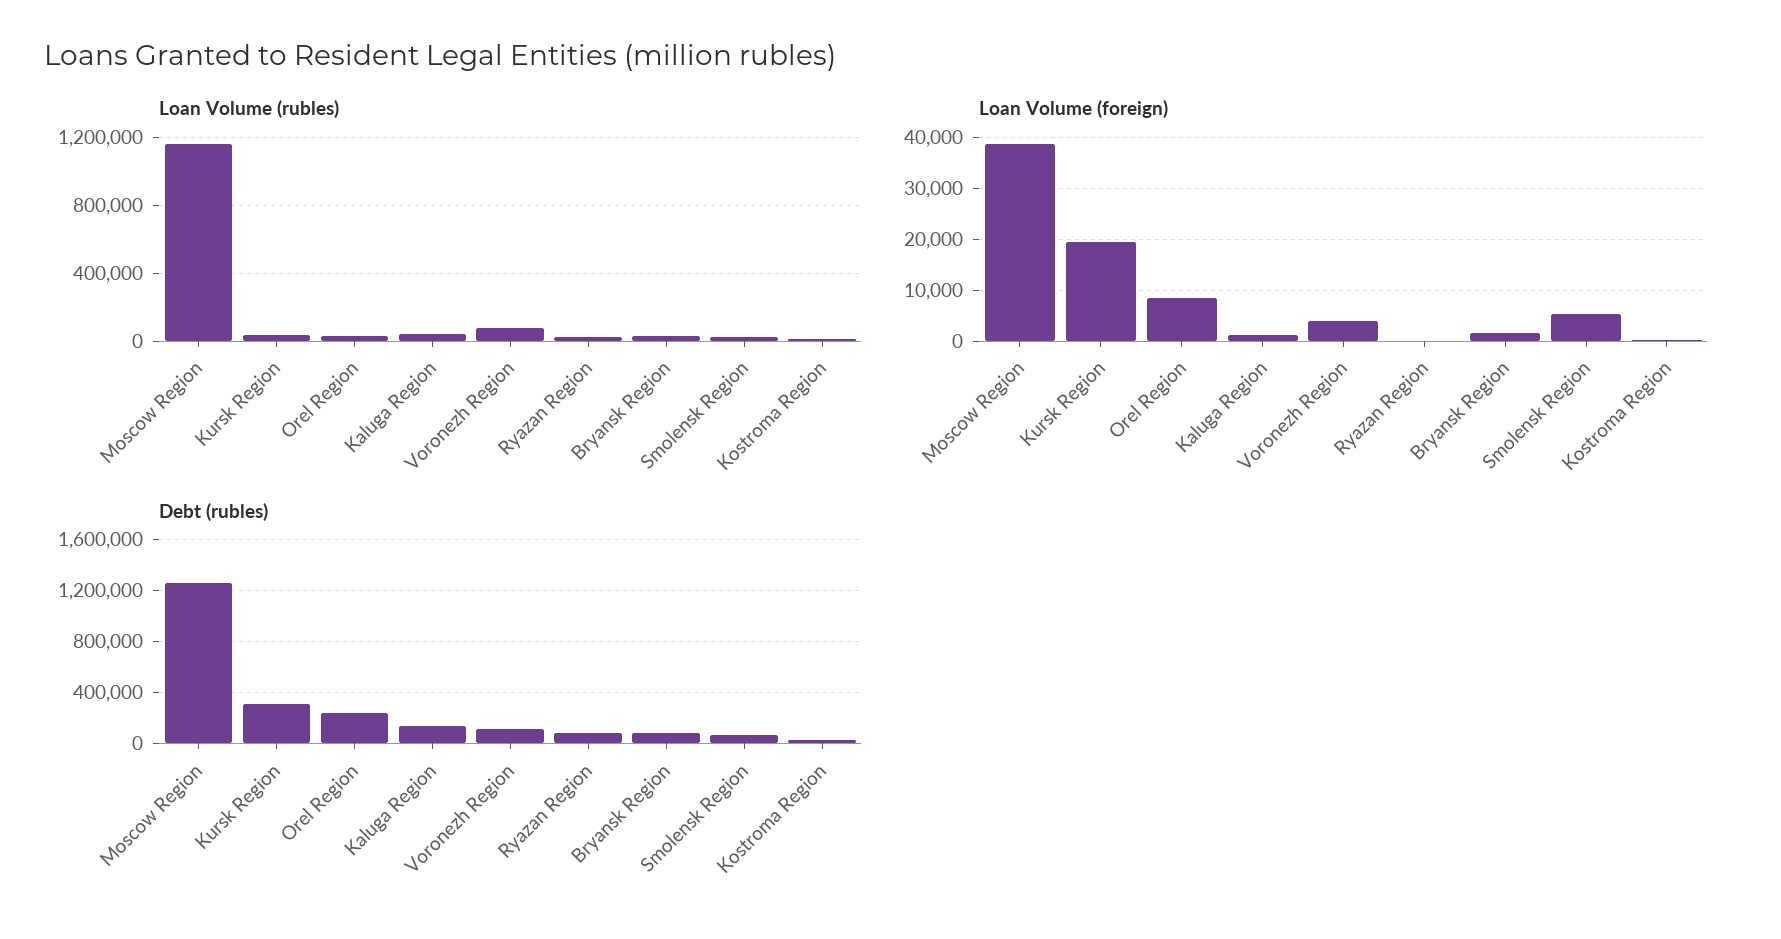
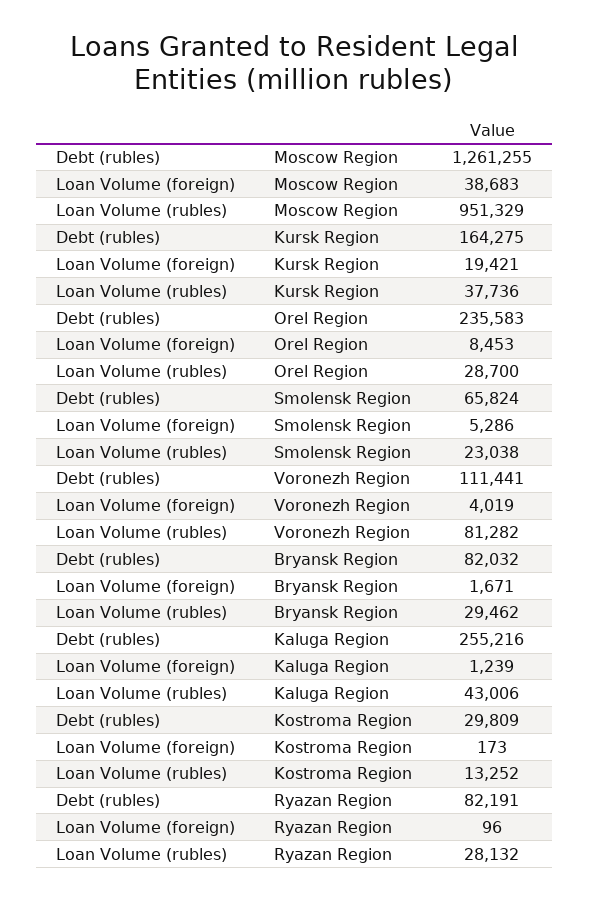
  {
    "Loan Volume (rubles)": {
-     "Moscow Region": 1150000,
+     "Moscow Region": 951329,
      "Kursk Region": 37736,
      "Orel Region": 28700,
      "Kaluga Region": 43006,
      "Voronezh Region": 81282,
      "Ryazan Region": 28132,
      "Bryansk Region": 29462,
      "Smolensk Region": 23038,
      "Kostroma Region": 13252
    },
    "Loan Volume (foreign)": {
      "Moscow Region": 38683,
      "Kursk Region": 19421,
      "Orel Region": 8453,
      "Kaluga Region": 1239,
      "Voronezh Region": 4019,
      "Ryazan Region": 96,
      "Bryansk Region": 1671,
      "Smolensk Region": 5286,
      "Kostroma Region": 173
    },
    "Debt (rubles)": {
      "Moscow Region": 1261255,
-     "Kursk Region": 300000,
+     "Kursk Region": 164275,
      "Orel Region": 235583,
-     "Kaluga Region": 150000,
+     "Kaluga Region": 255216,
      "Voronezh Region": 111441,
      "Ryazan Region": 82191,
      "Bryansk Region": 82032,
      "Smolensk Region": 65824,
      "Kostroma Region": 29809
    }
  }

